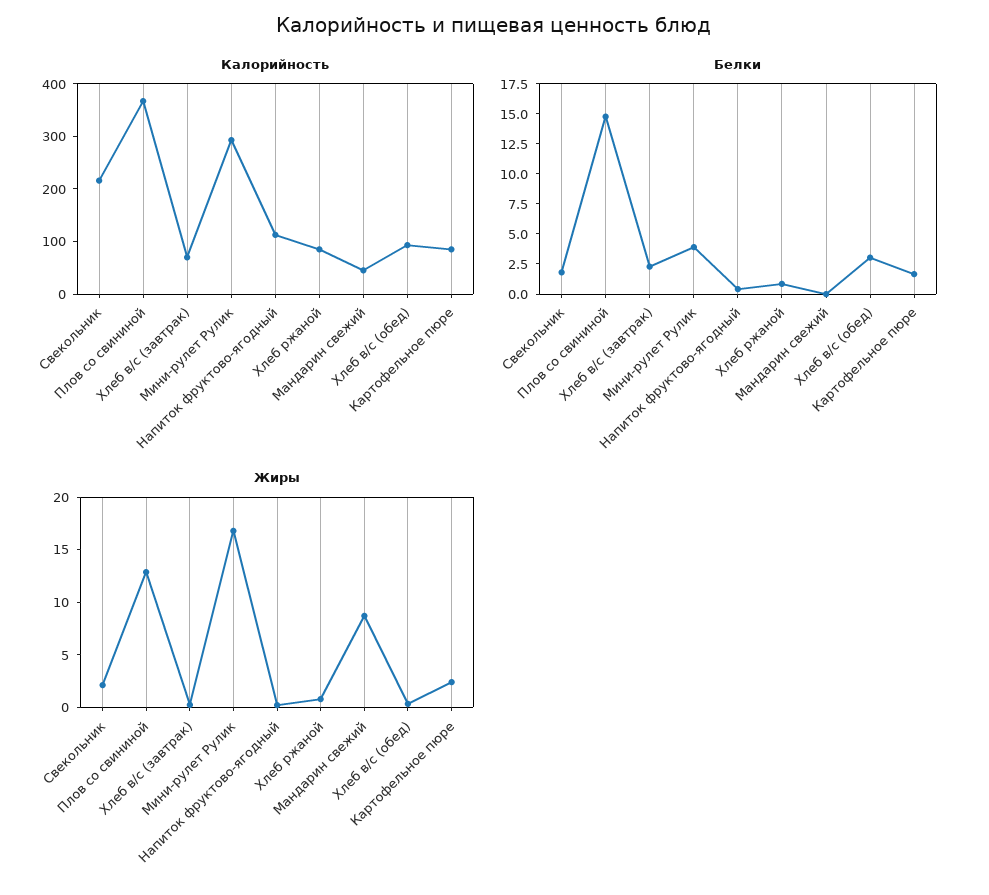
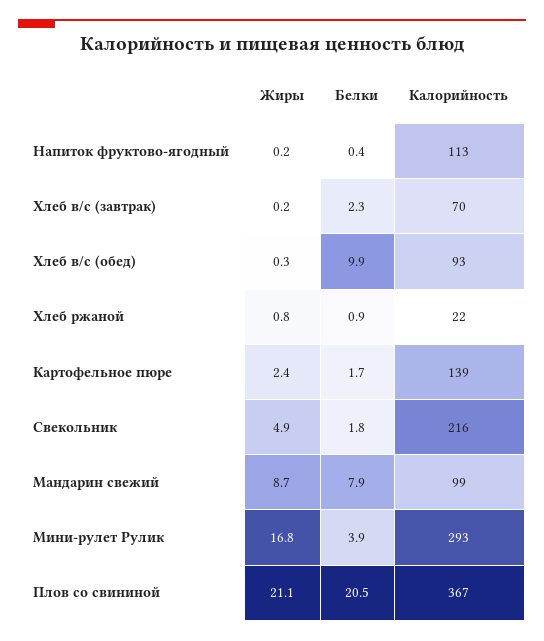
  {
    "Калорийность": {
      "Свекольник": 216,
      "Плов со свининой": 367,
      "Хлеб в/с (завтрак)": 70,
      "Мини-рулет Рулик": 293,
      "Напиток фруктово-ягодный": 113,
-     "Хлеб ржаной": 80,
+     "Хлеб ржаной": 22,
-     "Мандарин свежий": 40,
+     "Мандарин свежий": 99,
      "Хлеб в/с (обед)": 93,
-     "Картофельное пюре": 80
+     "Картофельное пюре": 139
    },
    "Белки": {
      "Свекольник": 1.8,
-     "Плов со свининой": 15,
+     "Плов со свининой": 20.5,
      "Хлеб в/с (завтрак)": 2.3,
      "Мини-рулет Рулик": 3.9,
      "Напиток фруктово-ягодный": 0.4,
      "Хлеб ржаной": 0.9,
-     "Мандарин свежий": 0,
+     "Мандарин свежий": 7.9,
-     "Хлеб в/с (обед)": 2.5,
+     "Хлеб в/с (обед)": 9.9,
      "Картофельное пюре": 1.7
    },
    "Жиры": {
-     "Свекольник": 2,
+     "Свекольник": 4.9,
-     "Плов со свининой": 13,
+     "Плов со свининой": 21.1,
      "Хлеб в/с (завтрак)": 0.2,
      "Мини-рулет Рулик": 16.8,
      "Напиток фруктово-ягодный": 0.2,
      "Хлеб ржаной": 0.8,
      "Мандарин свежий": 8.7,
      "Хлеб в/с (обед)": 0.3,
      "Картофельное пюре": 2.4
    }
  }

